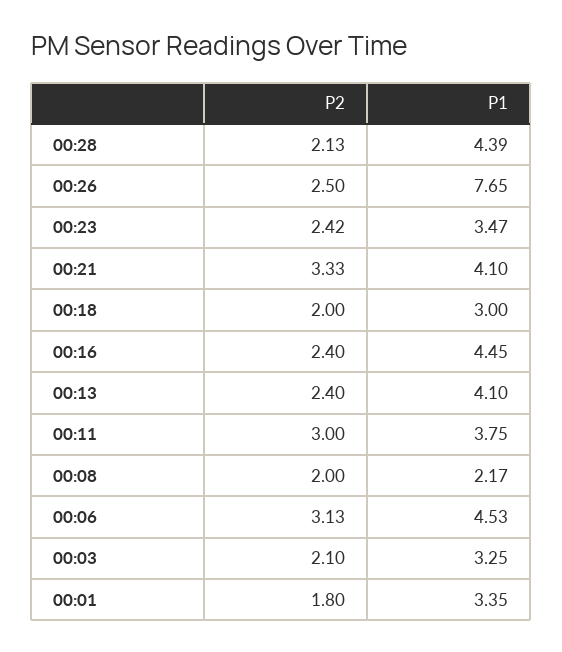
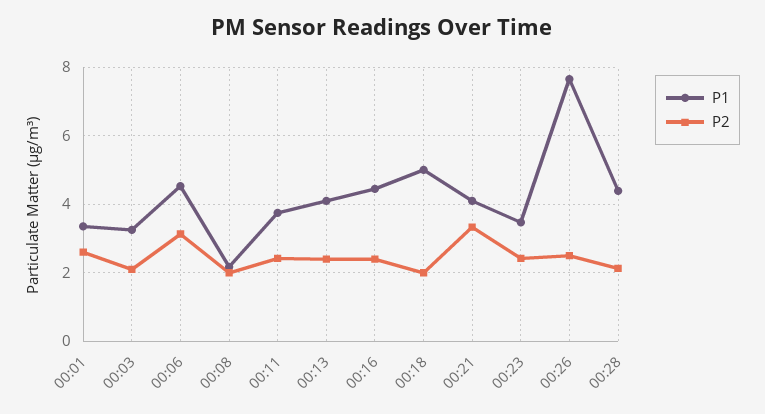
  {
    "P2": {
      "00:28": 2.13,
      "00:26": 2.5,
      "00:23": 2.42,
      "00:21": 3.33,
      "00:18": 2,
      "00:16": 2.4,
      "00:13": 2.4,
-     "00:11": 3,
+     "00:11": 2.4,
      "00:08": 2,
      "00:06": 3.13,
      "00:03": 2.1,
-     "00:01": 1.8
+     "00:01": 2.6
    },
    "P1": {
      "00:28": 4.39,
      "00:26": 7.65,
      "00:23": 3.47,
      "00:21": 4.1,
-     "00:18": 3,
+     "00:18": 5,
      "00:16": 4.45,
      "00:13": 4.1,
      "00:11": 3.75,
      "00:08": 2.17,
      "00:06": 4.53,
      "00:03": 3.25,
      "00:01": 3.35
    }
  }

